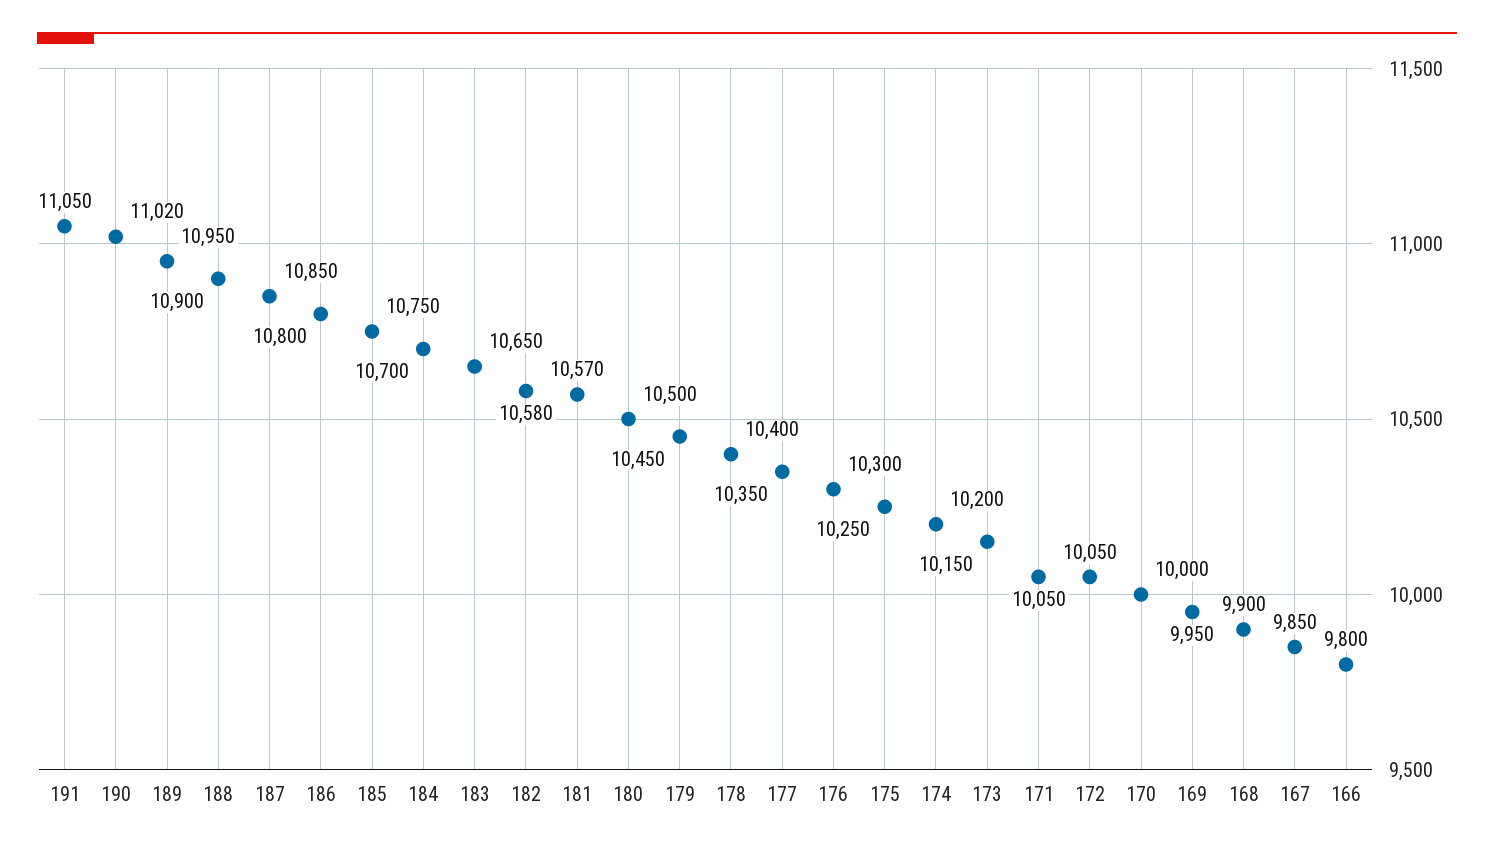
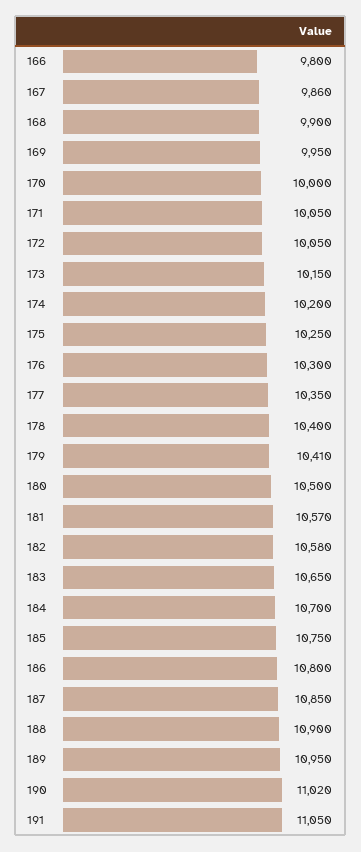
  {
    "191": 11050,
    "190": 11020,
    "189": 10950,
    "188": 10900,
    "187": 10850,
    "186": 10800,
    "185": 10750,
    "184": 10700,
    "183": 10650,
    "182": 10580,
    "181": 10570,
    "180": 10500,
-   "179": 10450,
+   "179": 10410,
    "178": 10400,
    "177": 10350,
    "176": 10300,
    "175": 10250,
    "174": 10200,
    "173": 10150,
    "171": 10050,
    "172": 10050,
    "170": 10000,
    "169": 9950,
    "168": 9900,
-   "167": 9850,
+   "167": 9860,
    "166": 9800
  }

